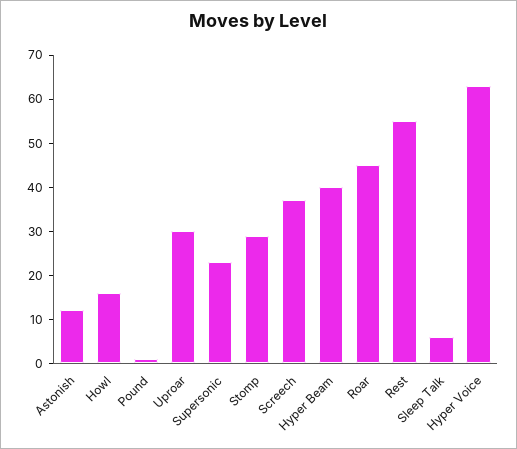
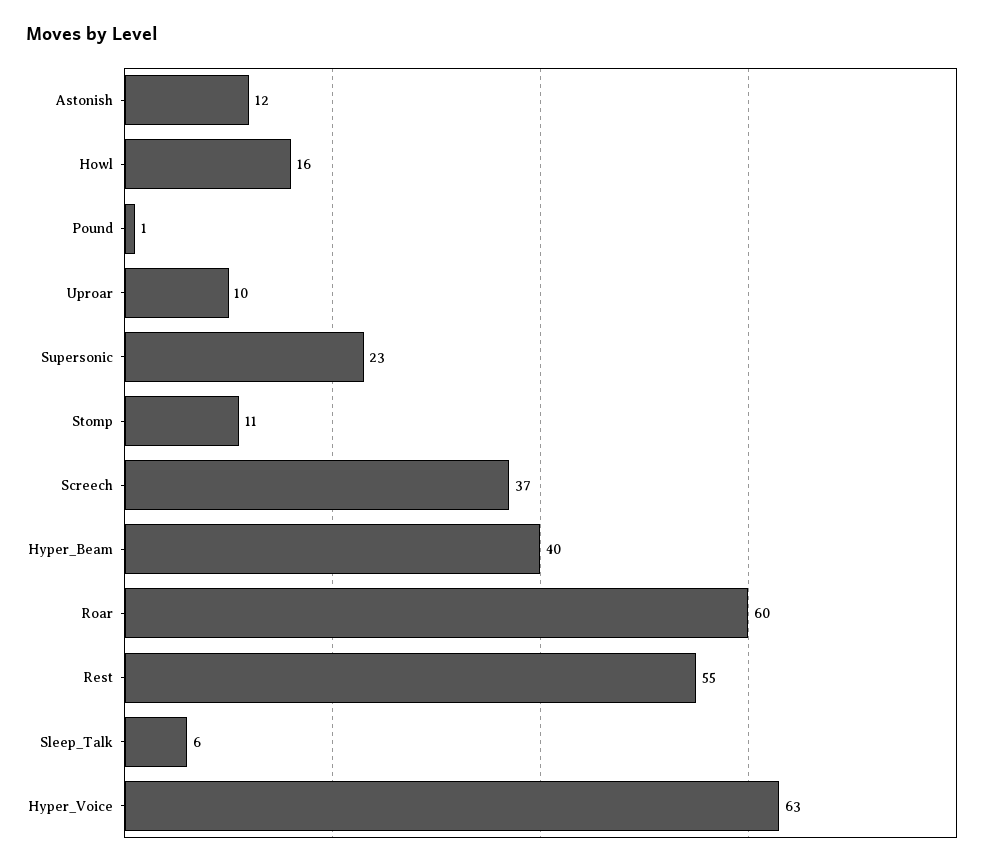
  {
    "Astonish": 12,
    "Howl": 16,
    "Pound": 1,
-   "Uproar": 30,
+   "Uproar": 10,
    "Supersonic": 23,
-   "Stomp": 30,
+   "Stomp": 11,
    "Screech": 37,
    "Hyper Beam": 40,
-   "Roar": 45,
+   "Roar": 60,
    "Rest": 55,
    "Sleep Talk": 6,
    "Hyper Voice": 63
  }

